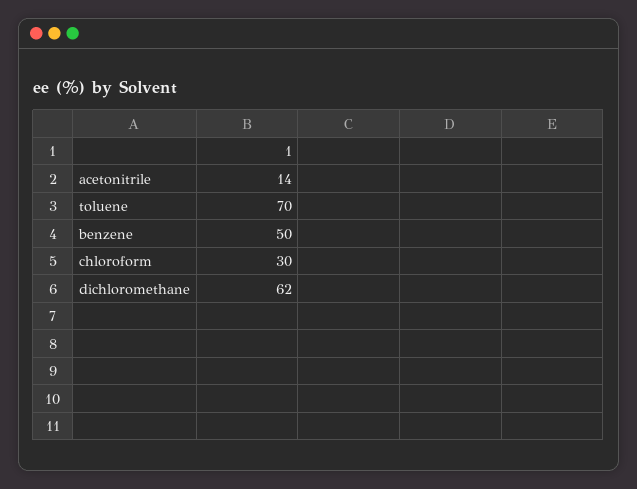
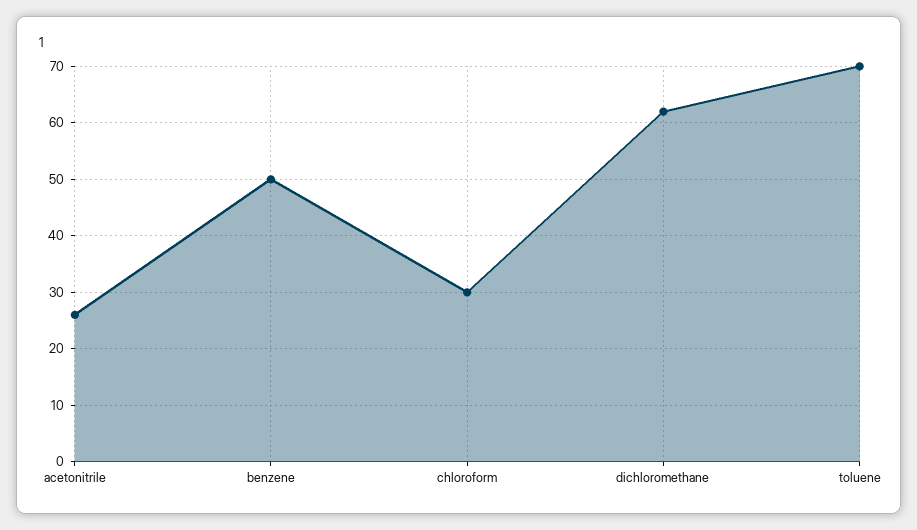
  {
-   "acetonitrile": 14,
+   "acetonitrile": 25,
    "toluene": 70,
    "benzene": 50,
    "chloroform": 30,
    "dichloromethane": 62
  }

